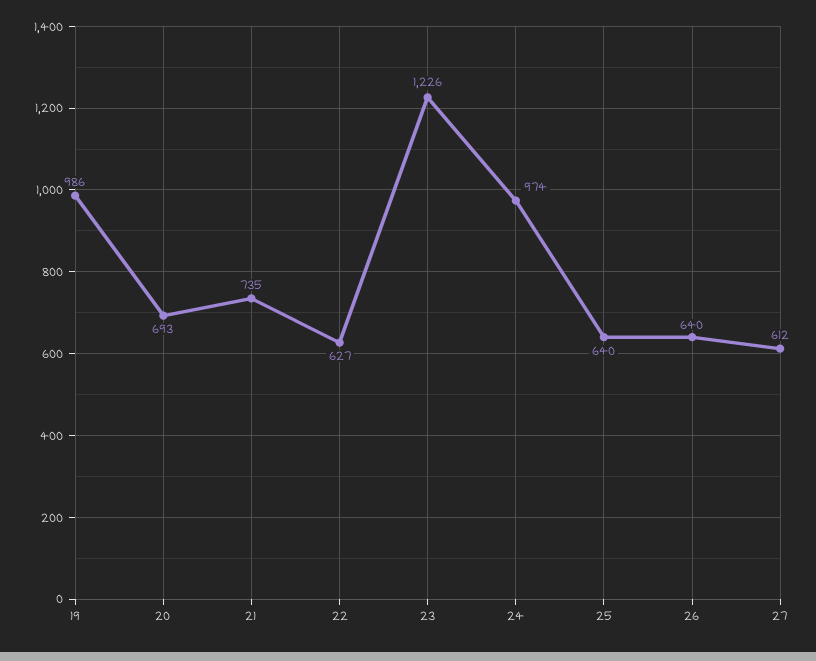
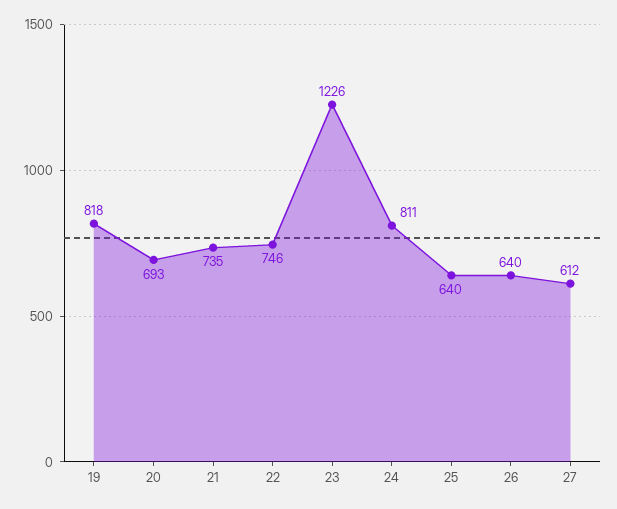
  {
-   "19": 986,
+   "19": 818,
    "20": 693,
    "21": 735,
-   "22": 627,
+   "22": 746,
    "23": 1226,
-   "24": 974,
+   "24": 811,
    "25": 640,
    "26": 640,
    "27": 612
  }

